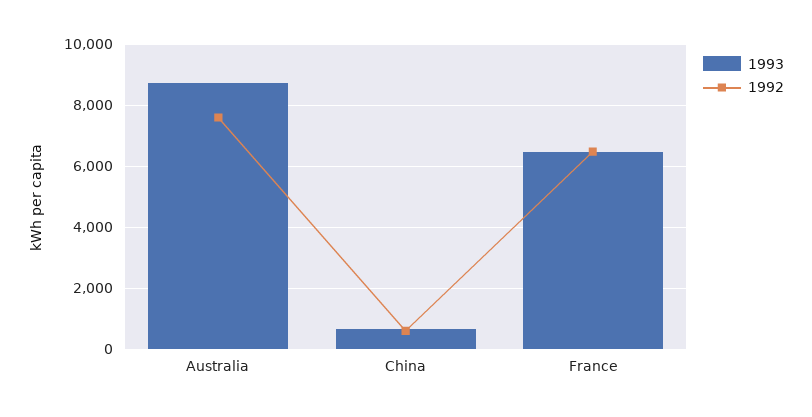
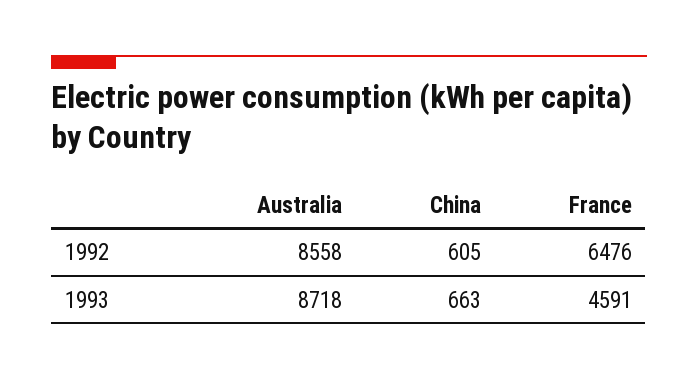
  {
    "1993": {
      "Australia": 8718,
      "China": 663,
-     "France": 6400
+     "France": 4591
    },
    "1992": {
-     "Australia": 7600,
+     "Australia": 8558,
      "China": 605,
      "France": 6476
    }
  }

